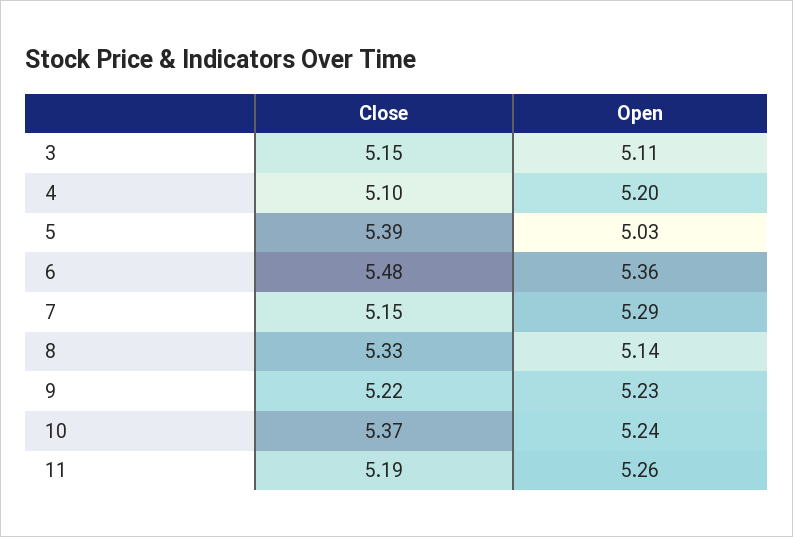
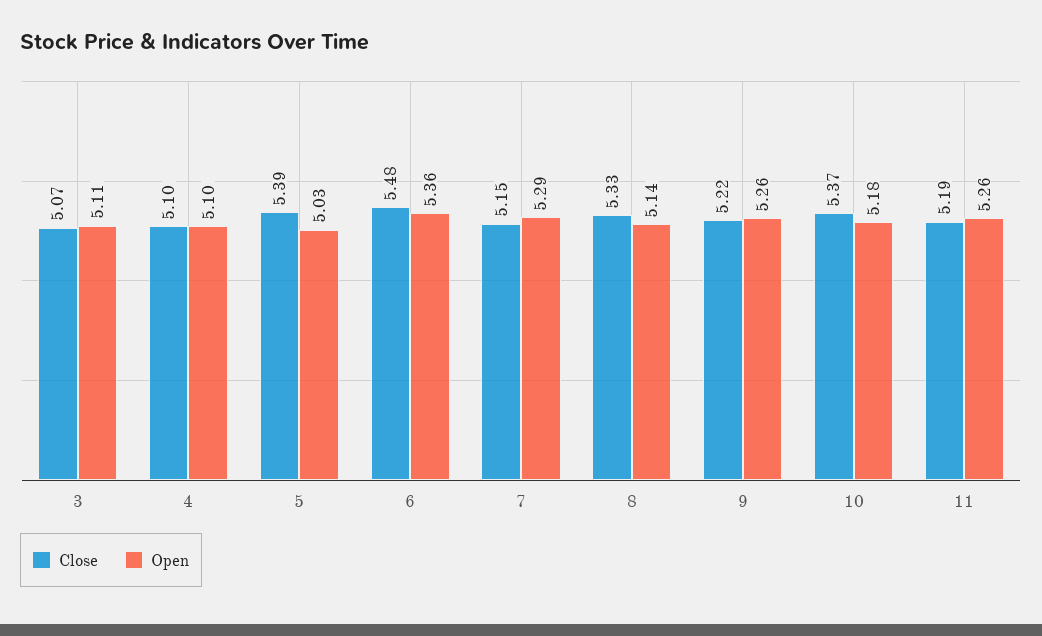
  {
    "Close": {
-     "3": 5.15,
+     "3": 5.07,
      "4": 5.1,
      "5": 5.39,
      "6": 5.48,
      "7": 5.15,
      "8": 5.33,
      "9": 5.22,
      "10": 5.37,
      "11": 5.19
    },
    "Open": {
      "3": 5.11,
-     "4": 5.2,
+     "4": 5.1,
      "5": 5.03,
      "6": 5.36,
      "7": 5.29,
      "8": 5.14,
-     "9": 5.23,
+     "9": 5.26,
-     "10": 5.24,
+     "10": 5.18,
      "11": 5.26
    }
  }

